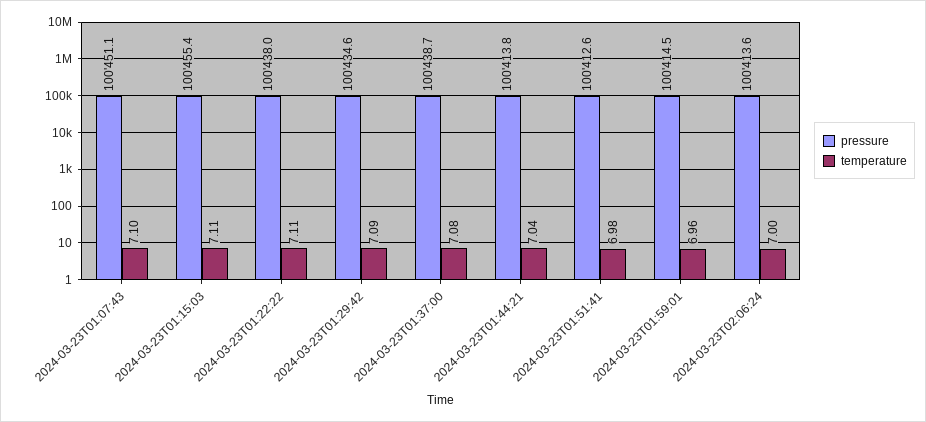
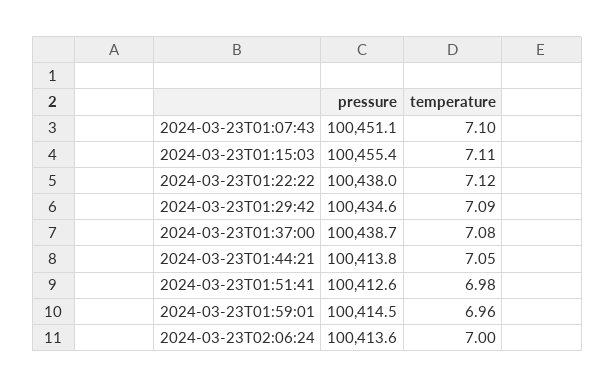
  {
    "pressure": {
      "2024-03-23T01:07:43": 100451.1,
      "2024-03-23T01:15:03": 100455.4,
      "2024-03-23T01:22:22": 100438,
      "2024-03-23T01:29:42": 100434.6,
      "2024-03-23T01:37:00": 100438.7,
      "2024-03-23T01:44:21": 100413.8,
      "2024-03-23T01:51:41": 100412.6,
      "2024-03-23T01:59:01": 100414.5,
      "2024-03-23T02:06:24": 100413.6
    },
    "temperature": {
      "2024-03-23T01:07:43": 7.1,
      "2024-03-23T01:15:03": 7.11,
-     "2024-03-23T01:22:22": 7.11,
+     "2024-03-23T01:22:22": 7.12,
      "2024-03-23T01:29:42": 7.09,
      "2024-03-23T01:37:00": 7.08,
-     "2024-03-23T01:44:21": 7.04,
+     "2024-03-23T01:44:21": 7.05,
      "2024-03-23T01:51:41": 6.98,
      "2024-03-23T01:59:01": 6.96,
      "2024-03-23T02:06:24": 7
    }
  }

